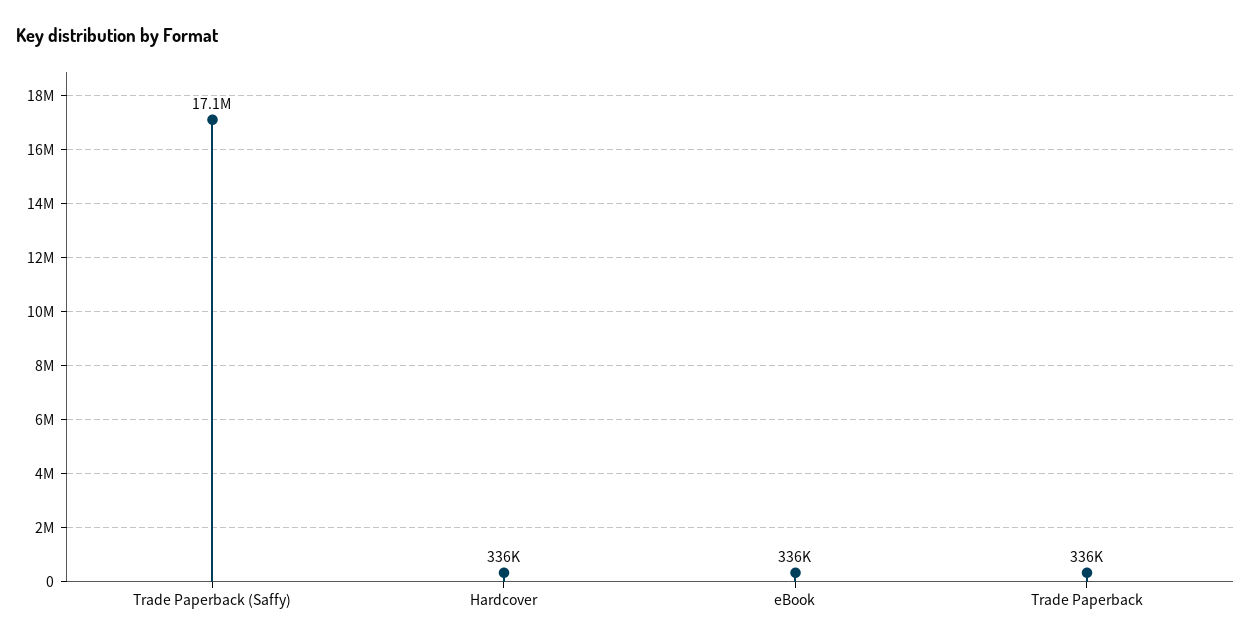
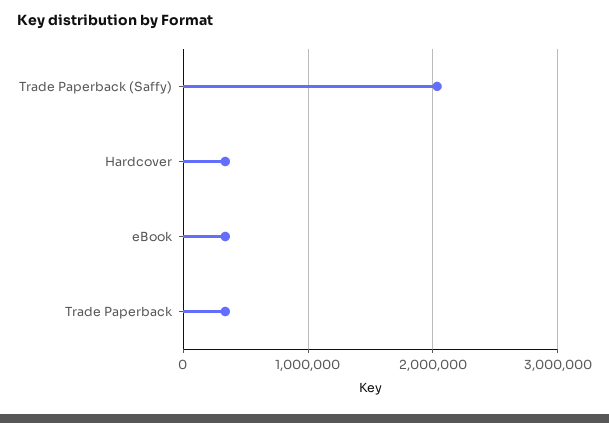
  {
-   "Trade Paperback (Saffy)": 17100000,
+   "Trade Paperback (Saffy)": 2000000,
    "Hardcover": 336000,
    "eBook": 336000,
    "Trade Paperback": 336000
  }

